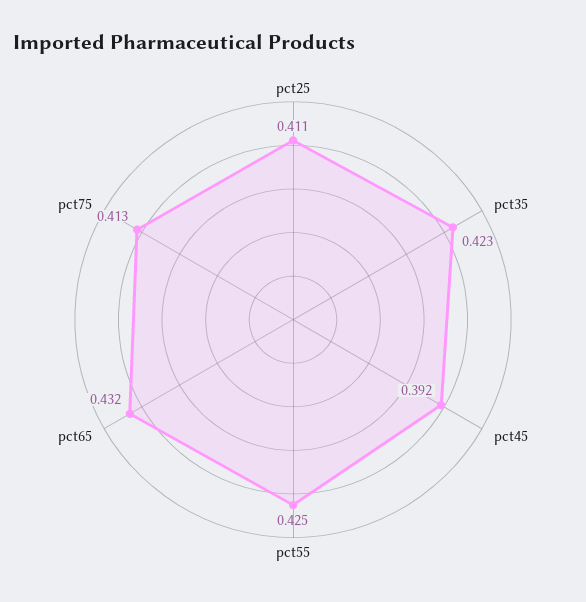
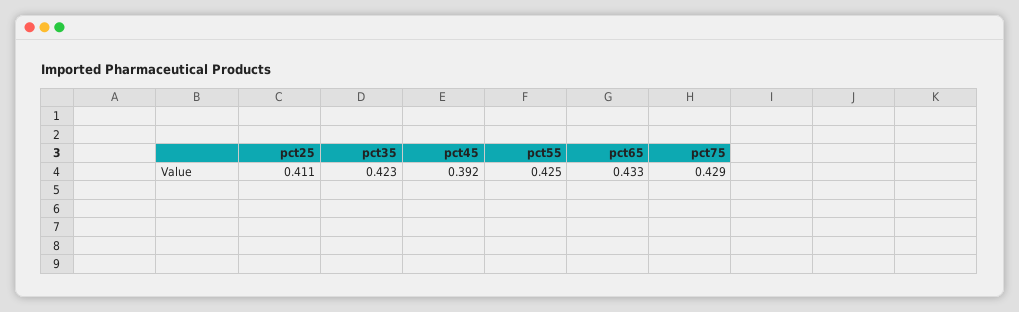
  {
    "pct25": 0.411,
    "pct35": 0.423,
    "pct45": 0.392,
    "pct55": 0.425,
-   "pct65": 0.432,
+   "pct65": 0.433,
-   "pct75": 0.413
+   "pct75": 0.429
  }

